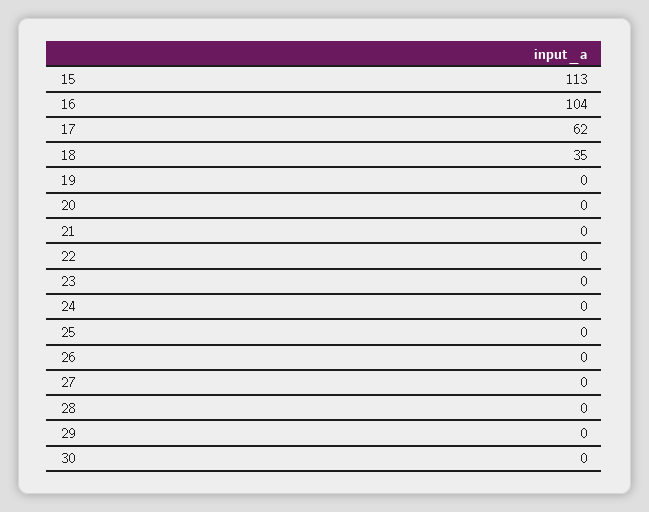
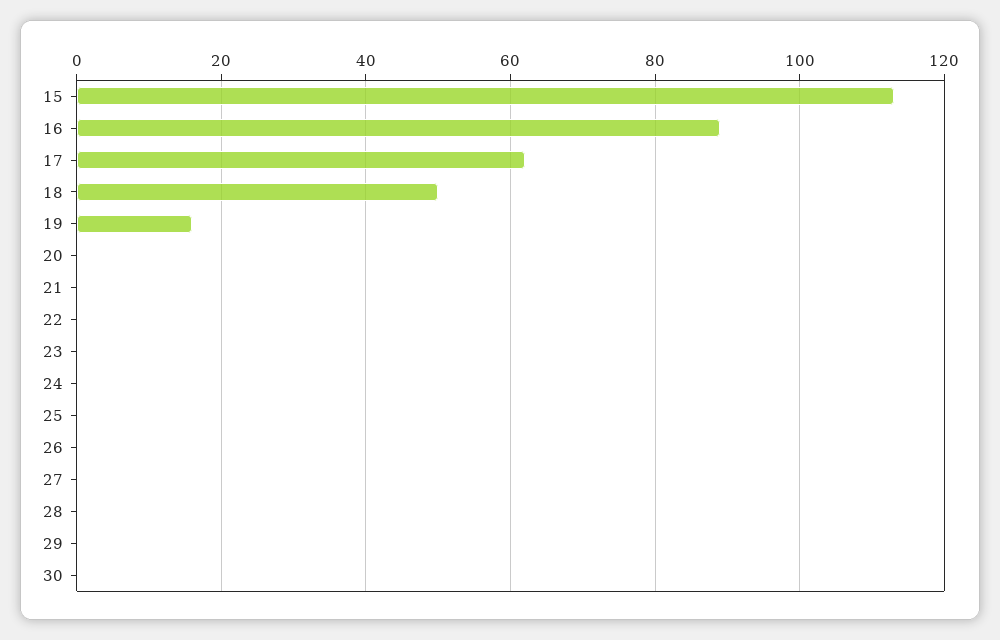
  {
    "15": 113,
-   "16": 104,
+   "16": 90,
    "17": 62,
-   "18": 35,
+   "18": 50,
-   "19": 0,
+   "19": 15,
    "20": 0,
    "21": 0,
    "22": 0,
    "23": 0,
    "24": 0,
    "25": 0,
    "26": 0,
    "27": 0,
    "28": 0,
    "29": 0,
    "30": 0
  }

